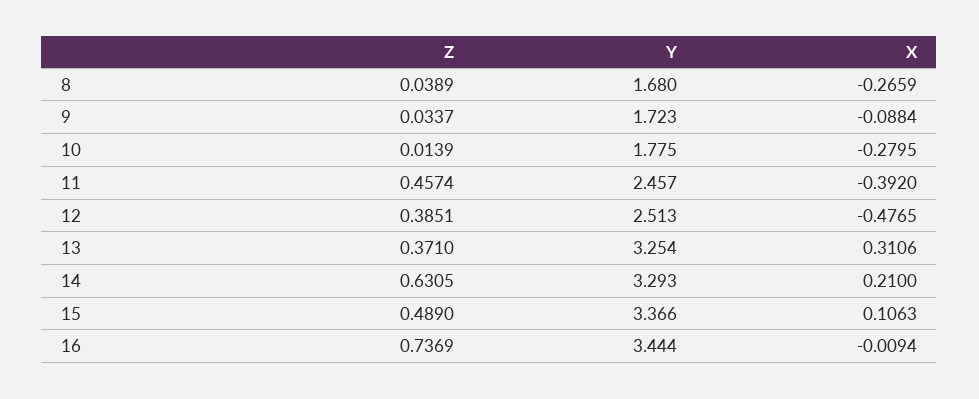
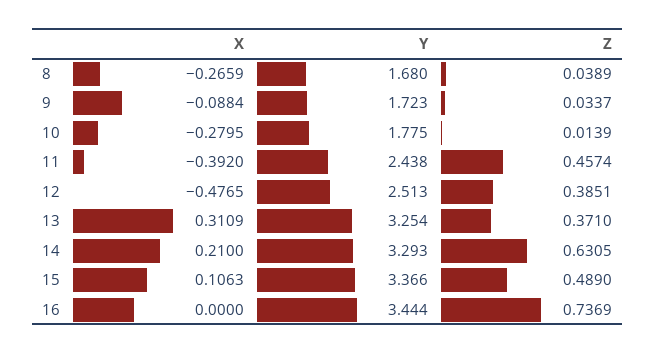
  {
    "Z": {
      "8": 0.0389,
      "9": 0.0337,
      "10": 0.0139,
      "11": 0.4574,
      "12": 0.3851,
      "13": 0.371,
      "14": 0.6305,
      "15": 0.489,
      "16": 0.7369
    },
    "Y": {
      "8": 1.68,
      "9": 1.723,
      "10": 1.775,
-     "11": 2.457,
+     "11": 2.438,
      "12": 2.513,
      "13": 3.254,
      "14": 3.293,
      "15": 3.366,
      "16": 3.444
    },
    "X": {
      "8": -0.2659,
      "9": -0.0884,
      "10": -0.2795,
      "11": -0.392,
      "12": -0.4765,
-     "13": 0.3106,
+     "13": 0.3109,
      "14": 0.21,
      "15": 0.1063,
-     "16": -0.0094
+     "16": 0
    }
  }

